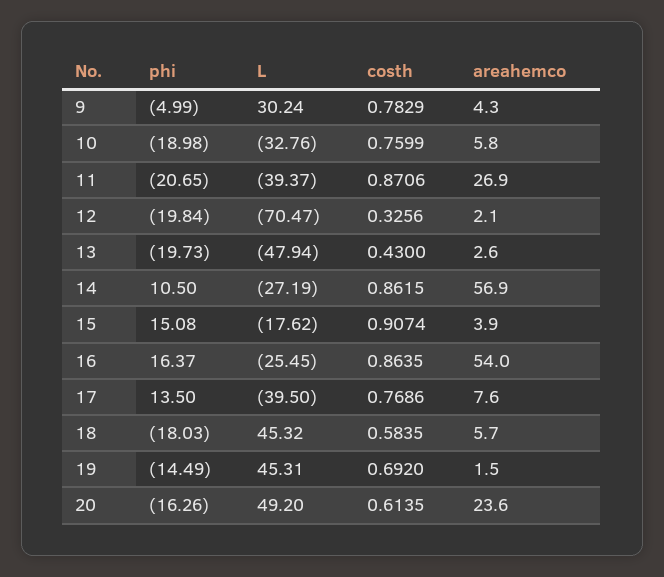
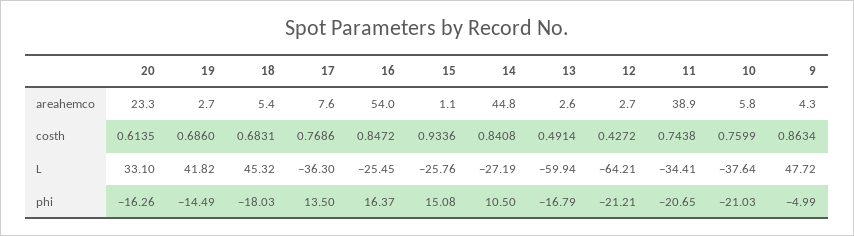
  {
    "phi": {
      "9": -4.99,
-     "10": -18.98,
+     "10": -21.03,
      "11": -20.65,
-     "12": -19.84,
+     "12": -21.21,
-     "13": -19.73,
+     "13": -16.79,
      "14": 10.5,
      "15": 15.08,
      "16": 16.37,
      "17": 13.5,
      "18": -18.03,
      "19": -14.49,
      "20": -16.26
    },
    "L": {
-     "9": 30.24,
+     "9": 47.72,
-     "10": -32.76,
+     "10": -37.64,
-     "11": -39.37,
+     "11": -34.41,
-     "12": -70.47,
+     "12": -64.21,
-     "13": -47.94,
+     "13": -59.94,
      "14": -27.19,
-     "15": -17.62,
+     "15": -25.76,
      "16": -25.45,
-     "17": -39.5,
+     "17": -36.3,
      "18": 45.32,
-     "19": 45.31,
+     "19": 41.82,
-     "20": 49.2
+     "20": 33.1
    },
    "costh": {
-     "9": 0.7829,
+     "9": 0.8634,
      "10": 0.7599,
-     "11": 0.8706,
+     "11": 0.7438,
-     "12": 0.3256,
+     "12": 0.4272,
-     "13": 0.43,
+     "13": 0.4914,
-     "14": 0.8615,
+     "14": 0.8408,
-     "15": 0.9074,
+     "15": 0.9336,
-     "16": 0.8635,
+     "16": 0.8472,
      "17": 0.7686,
-     "18": 0.5835,
+     "18": 0.6831,
-     "19": 0.692,
+     "19": 0.686,
      "20": 0.6135
    },
    "areahemco": {
      "9": 4.3,
      "10": 5.8,
-     "11": 26.9,
+     "11": 38.9,
-     "12": 2.1,
+     "12": 2.7,
      "13": 2.6,
-     "14": 56.9,
+     "14": 44.8,
-     "15": 3.9,
+     "15": 1.1,
      "16": 54,
      "17": 7.6,
-     "18": 5.7,
+     "18": 5.4,
-     "19": 1.5,
+     "19": 2.7,
-     "20": 23.6
+     "20": 23.3
    }
  }

